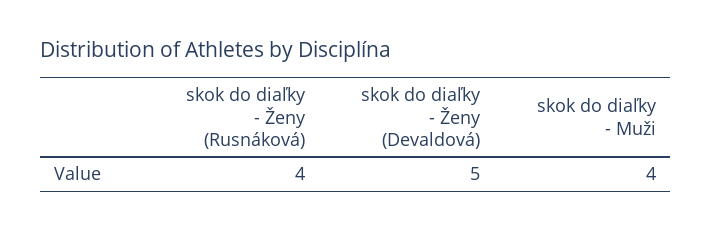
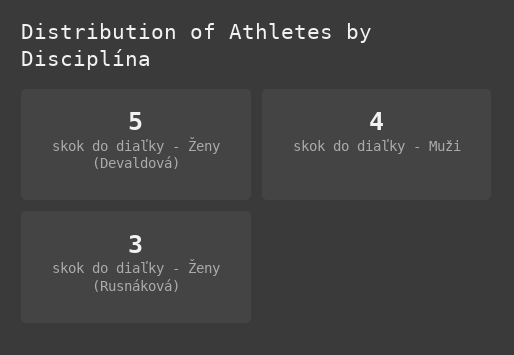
  {
-   "skok do diaľky - Ženy (Rusnáková)": 4,
+   "skok do diaľky - Ženy (Rusnáková)": 3,
    "skok do diaľky - Ženy (Devaldová)": 5,
    "skok do diaľky - Muži": 4
  }

